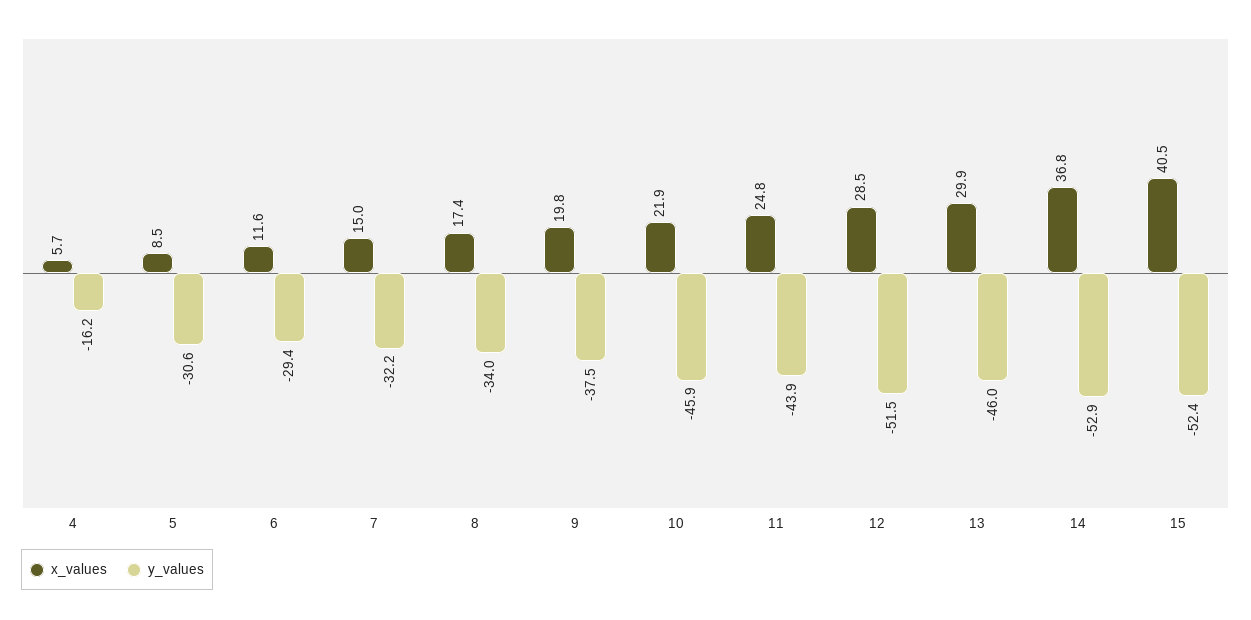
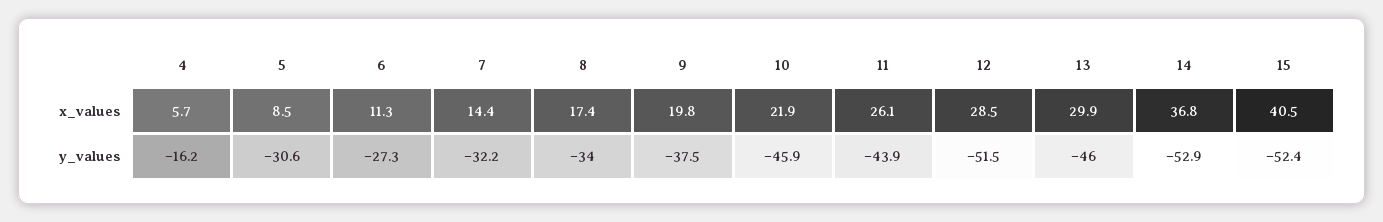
  {
    "x_values": {
      "4": 5.7,
      "5": 8.5,
-     "6": 11.6,
+     "6": 11.3,
-     "7": 15,
+     "7": 14.4,
      "8": 17.4,
      "9": 19.8,
      "10": 21.9,
-     "11": 24.8,
+     "11": 26.1,
      "12": 28.5,
      "13": 29.9,
      "14": 36.8,
      "15": 40.5
    },
    "y_values": {
      "4": -16.2,
      "5": -30.6,
-     "6": -29.4,
+     "6": -27.3,
      "7": -32.2,
      "8": -34,
      "9": -37.5,
      "10": -45.9,
      "11": -43.9,
      "12": -51.5,
      "13": -46,
      "14": -52.9,
      "15": -52.4
    }
  }

